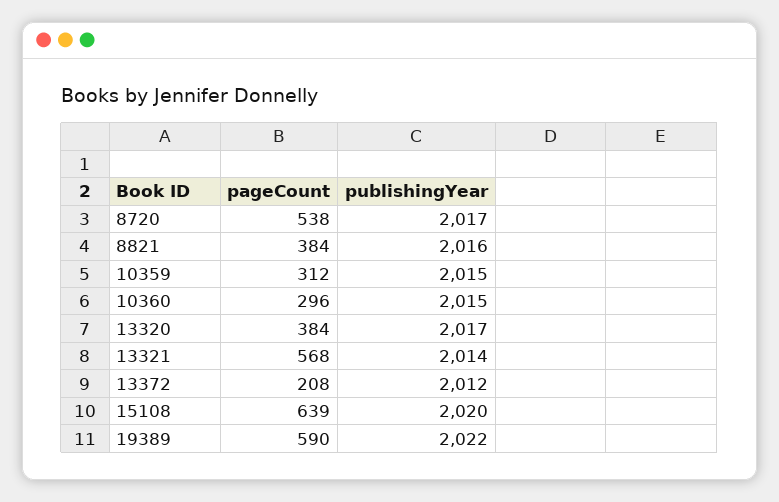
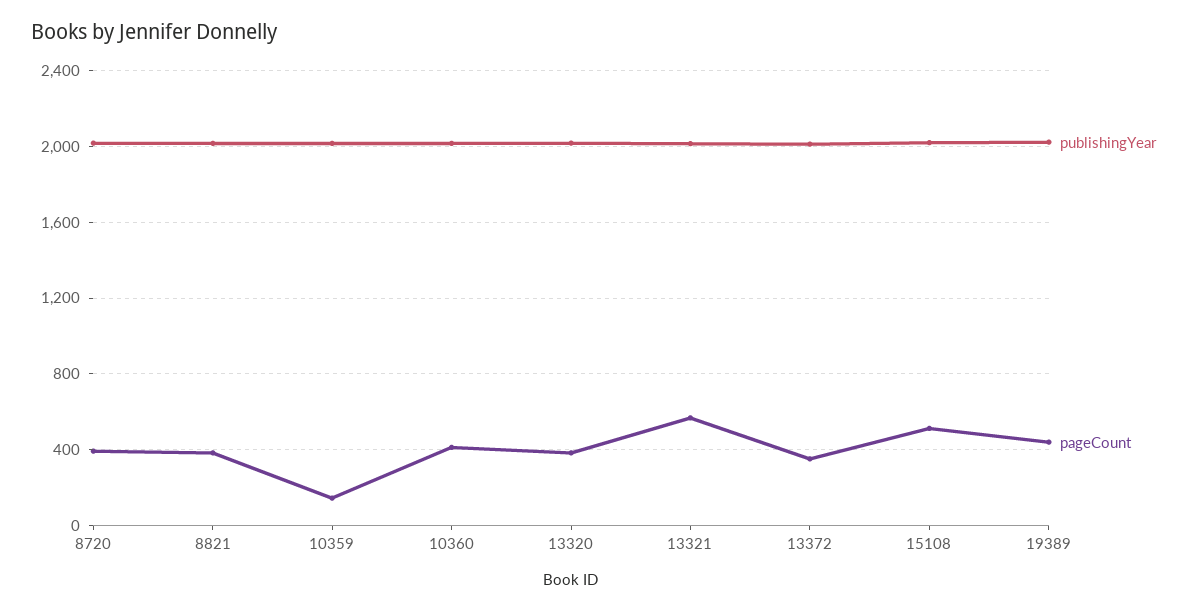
  {
    "pageCount": {
-     "8720": 538,
+     "8720": 400,
      "8821": 384,
-     "10359": 312,
+     "10359": 150,
-     "10360": 296,
+     "10360": 400,
      "13320": 384,
      "13321": 568,
-     "13372": 208,
+     "13372": 350,
-     "15108": 639,
+     "15108": 500,
-     "19389": 590
+     "19389": 450
    },
    "publishingYear": {
      "8720": 2017,
      "8821": 2016,
      "10359": 2015,
      "10360": 2015,
      "13320": 2017,
      "13321": 2014,
      "13372": 2012,
      "15108": 2020,
      "19389": 2022
    }
  }

